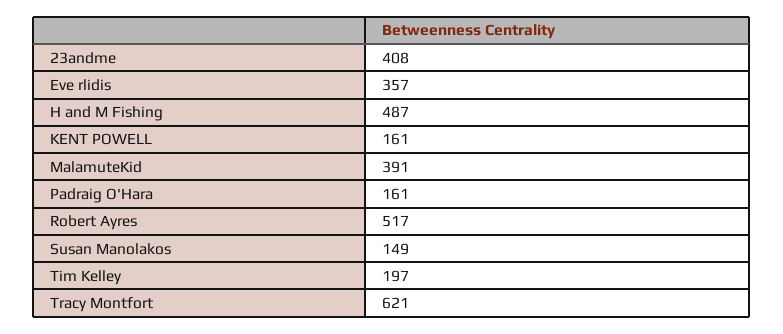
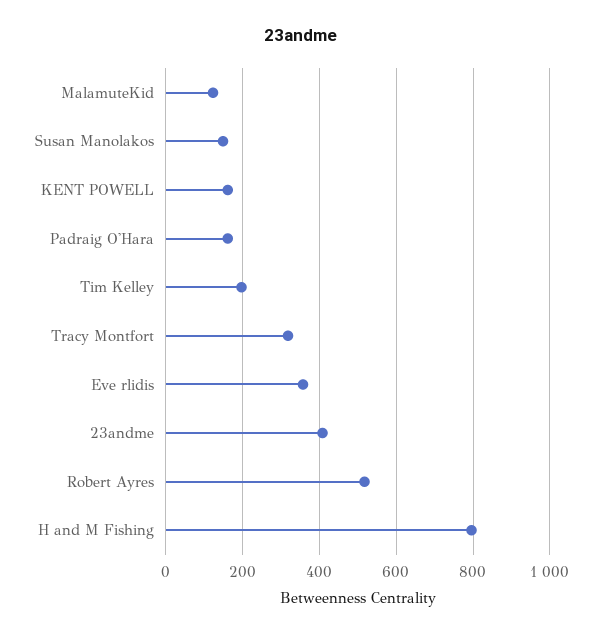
  {
    "23andme": 408,
    "Eve rlidis": 357,
-   "H and M Fishing": 487,
+   "H and M Fishing": 800,
    "KENT POWELL": 161,
-   "MalamuteKid": 391,
+   "MalamuteKid": 120,
    "Padraig O'Hara": 161,
    "Robert Ayres": 517,
    "Susan Manolakos": 149,
    "Tim Kelley": 197,
-   "Tracy Montfort": 621
+   "Tracy Montfort": 320
  }

